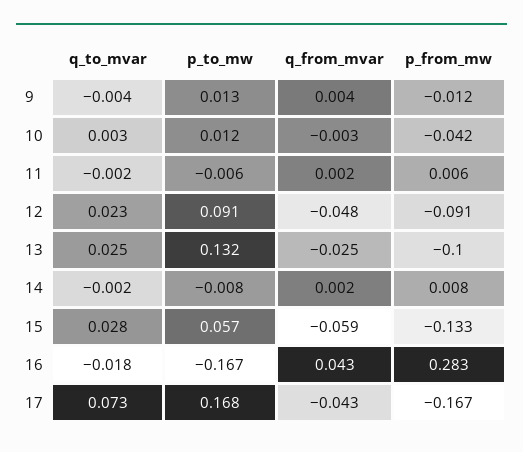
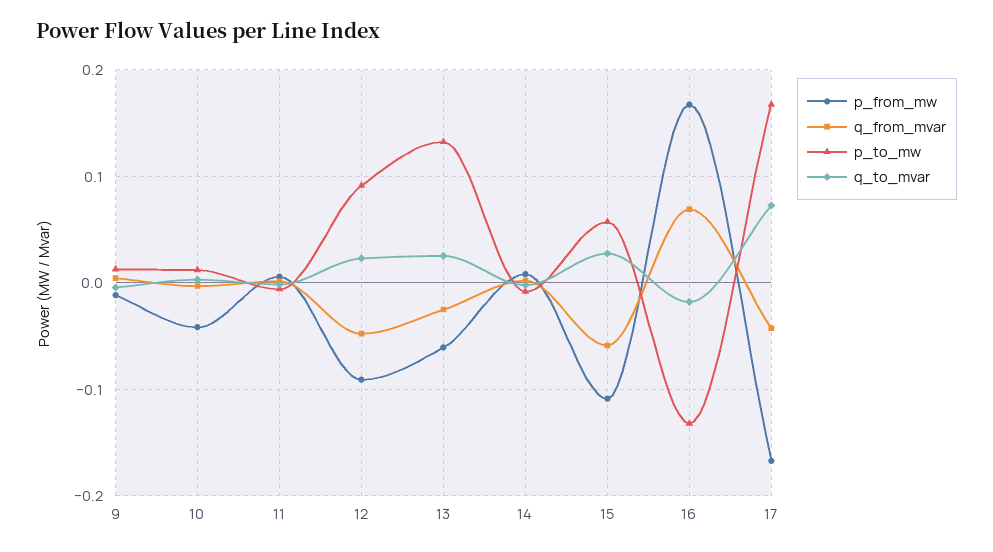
  {
    "q_to_mvar": {
      "9": -0.004,
      "10": 0.003,
      "11": -0.002,
      "12": 0.023,
      "13": 0.025,
      "14": -0.002,
      "15": 0.028,
      "16": -0.018,
      "17": 0.073
    },
    "p_to_mw": {
      "9": 0.013,
      "10": 0.012,
      "11": -0.006,
      "12": 0.091,
      "13": 0.132,
      "14": -0.008,
      "15": 0.057,
-     "16": -0.167,
+     "16": -0.13,
      "17": 0.168
    },
    "q_from_mvar": {
      "9": 0.004,
      "10": -0.003,
      "11": 0.002,
      "12": -0.048,
      "13": -0.025,
      "14": 0.002,
      "15": -0.059,
-     "16": 0.043,
+     "16": 0.07,
      "17": -0.043
    },
    "p_from_mw": {
      "9": -0.012,
      "10": -0.042,
      "11": 0.006,
      "12": -0.091,
-     "13": -0.1,
+     "13": -0.06,
      "14": 0.008,
-     "15": -0.133,
+     "15": -0.11,
-     "16": 0.283,
+     "16": 0.17,
      "17": -0.167
    }
  }

